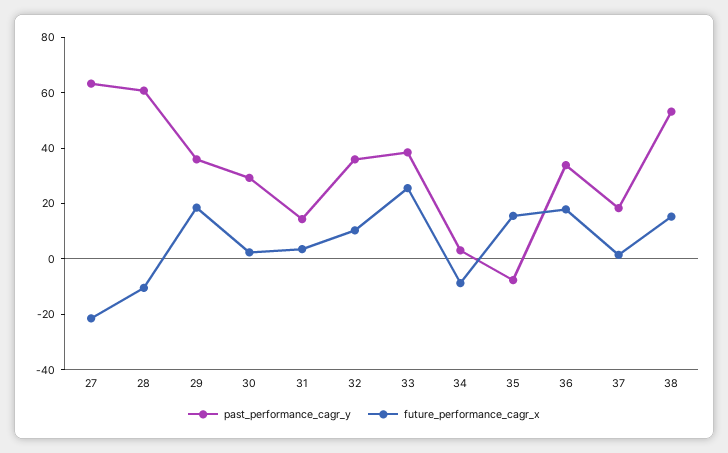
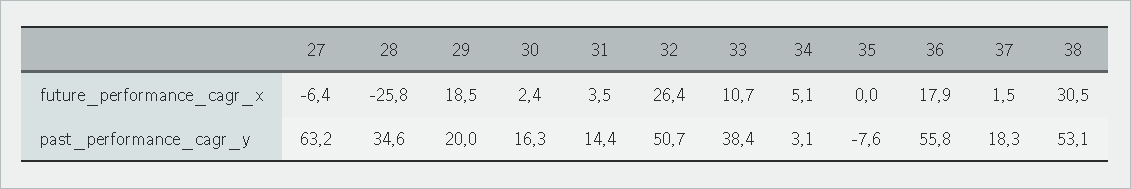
  {
    "past_performance_cagr_y": {
      "27": 63.2,
-     "28": 60,
+     "28": 34.6,
-     "29": 35,
+     "29": 20,
-     "30": 30,
+     "30": 16.3,
      "31": 14.4,
-     "32": 35,
+     "32": 50.7,
      "33": 38.4,
      "34": 3.1,
      "35": -7.6,
-     "36": 35,
+     "36": 55.8,
      "37": 18.3,
      "38": 53.1
    },
    "future_performance_cagr_x": {
-     "27": -20,
+     "27": -6.4,
-     "28": -10,
+     "28": -25.8,
      "29": 18.5,
      "30": 2.4,
      "31": 3.5,
-     "32": 10,
+     "32": 26.4,
-     "33": 25,
+     "33": 10.7,
-     "34": -10,
+     "34": 5.1,
-     "35": 15,
+     "35": 0,
      "36": 17.9,
      "37": 1.5,
-     "38": 15
+     "38": 30.5
    }
  }

